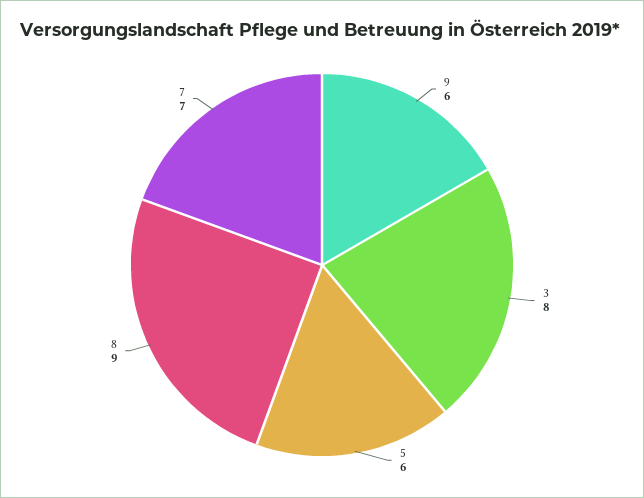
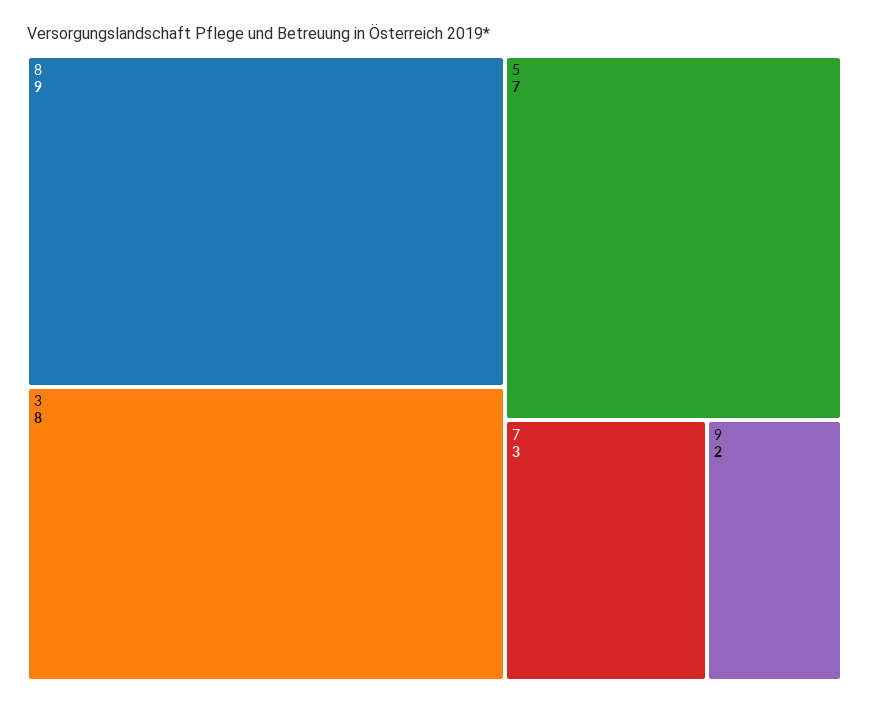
  {
-   "9": 6,
+   "9": 2,
    "3": 8,
-   "5": 6,
+   "5": 7,
    "8": 9,
-   "7": 7
+   "7": 3
  }

